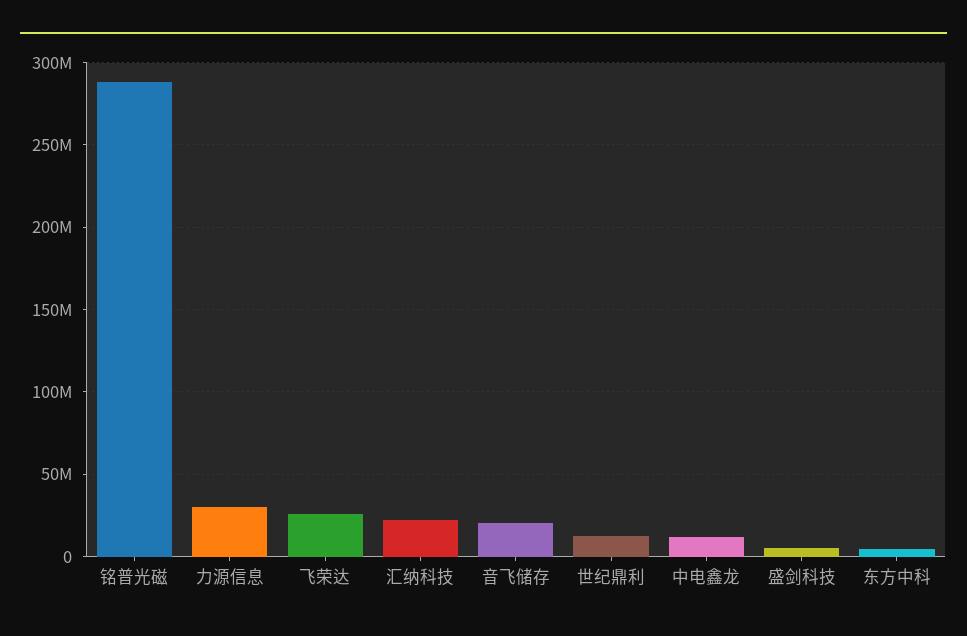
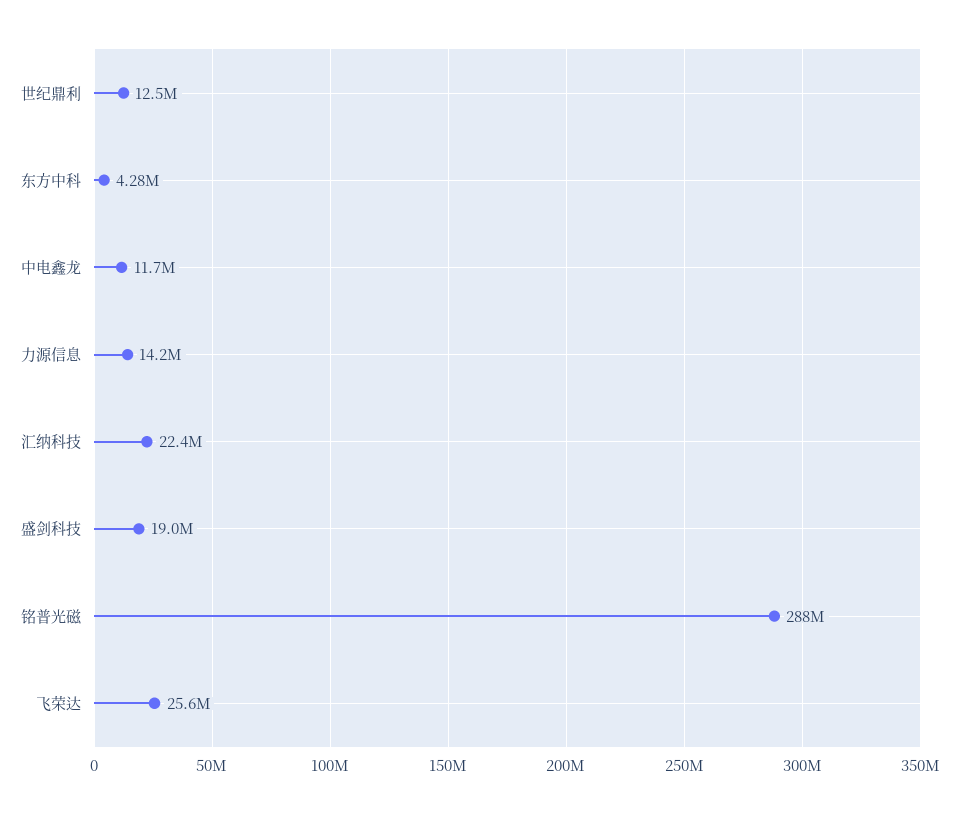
  {
    "铭普光磁": 288000000,
-   "力源信息": 30000000,
+   "力源信息": 14200000,
    "飞荣达": 25600000,
    "汇纳科技": 22400000,
-   "音飞储存": 20000000,
    "世纪鼎利": 12500000,
    "中电鑫龙": 11700000,
-   "盛剑科技": 5000000,
+   "盛剑科技": 19000000,
    "东方中科": 4280000
  }

